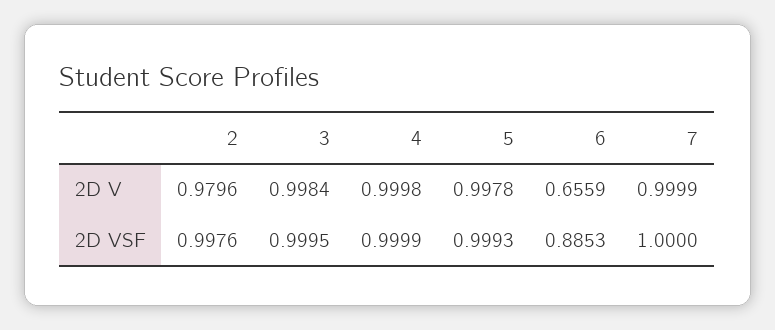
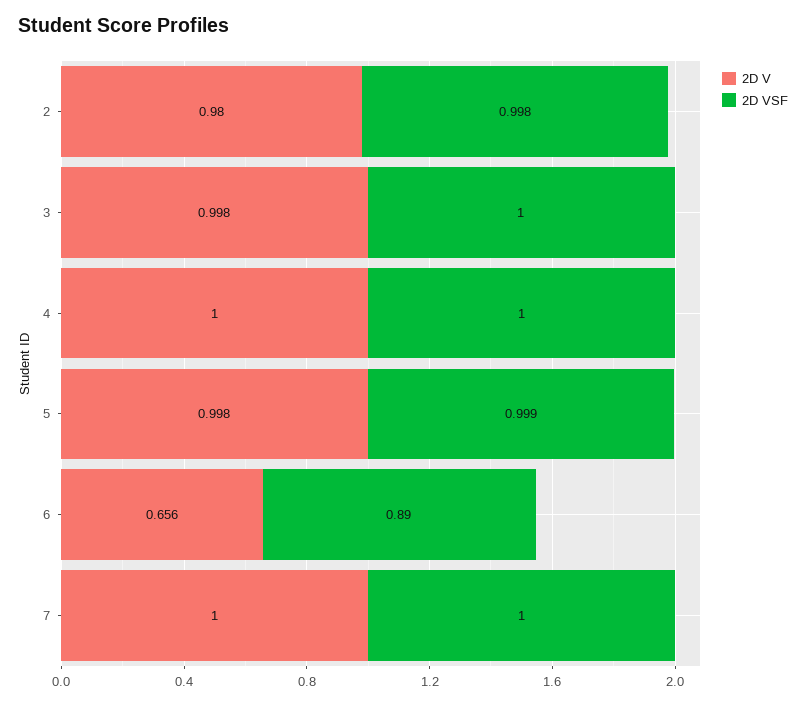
  {
    "2D V": {
      "2": 0.9796,
      "3": 0.9984,
      "4": 0.9998,
      "5": 0.9978,
      "6": 0.6559,
      "7": 0.9999
    },
    "2D VSF": {
      "2": 0.9976,
      "3": 0.9995,
      "4": 0.9999,
      "5": 0.9993,
-     "6": 0.8853,
+     "6": 0.89,
      "7": 1
    }
  }

